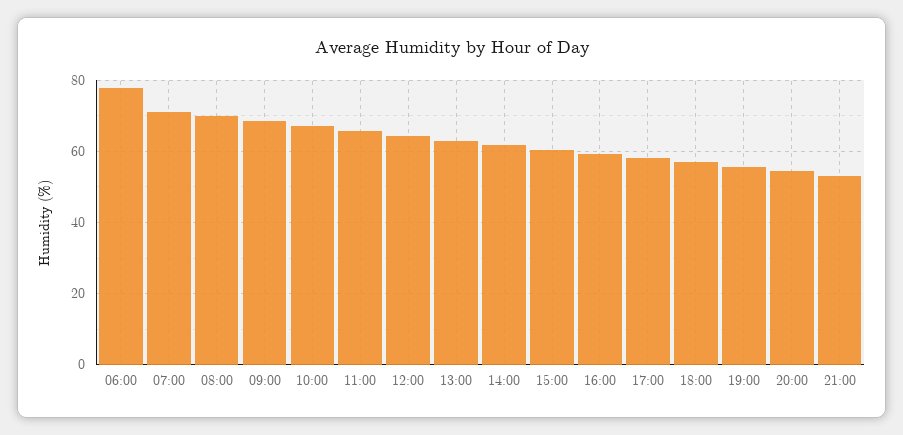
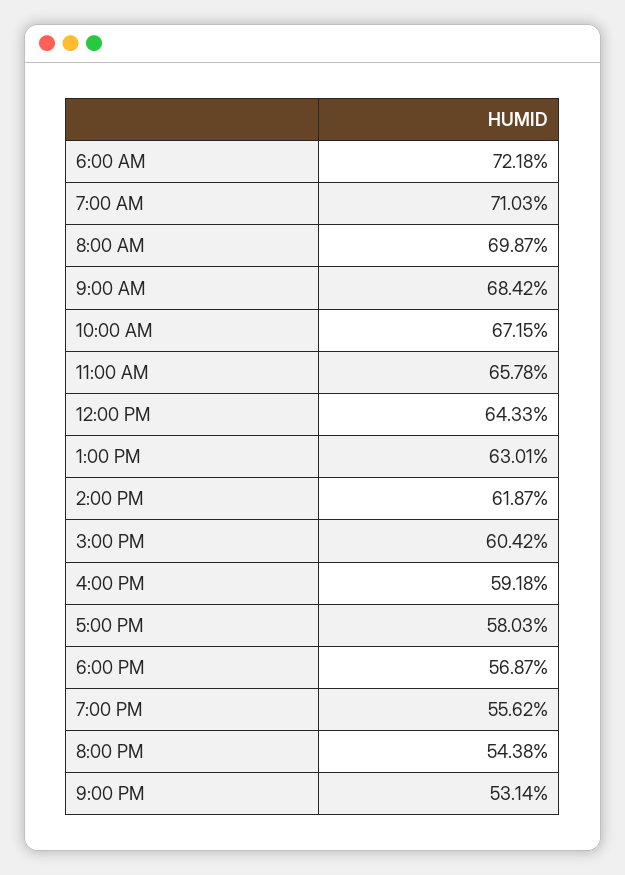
  {
-   "06:00": 78,
+   "06:00": 72.18,
    "07:00": 71.03,
    "08:00": 69.87,
    "09:00": 68.42,
    "10:00": 67.15,
    "11:00": 65.78,
    "12:00": 64.33,
    "13:00": 63.01,
    "14:00": 61.87,
    "15:00": 60.42,
    "16:00": 59.18,
    "17:00": 58.03,
    "18:00": 56.87,
    "19:00": 55.62,
    "20:00": 54.38,
    "21:00": 53.14
  }

